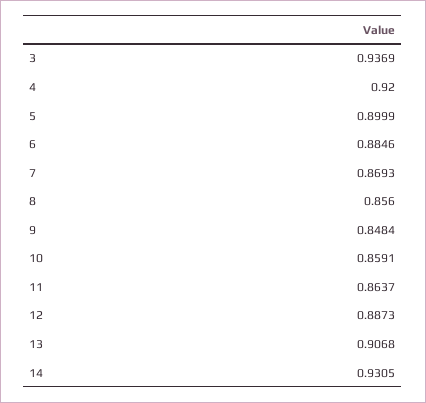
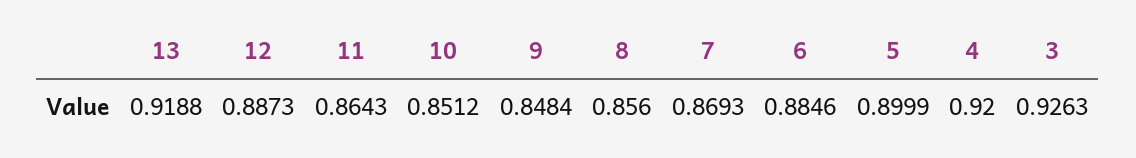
  {
-   "3": 0.9369,
+   "3": 0.9263,
    "4": 0.92,
    "5": 0.8999,
    "6": 0.8846,
    "7": 0.8693,
    "8": 0.856,
    "9": 0.8484,
-   "10": 0.8591,
+   "10": 0.8512,
-   "11": 0.8637,
+   "11": 0.8643,
    "12": 0.8873,
-   "13": 0.9068,
+   "13": 0.9188
-   "14": 0.9305
  }

